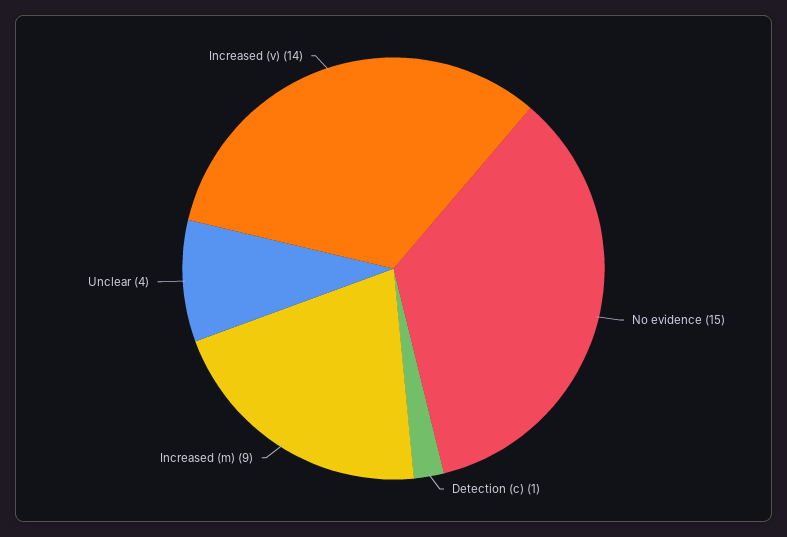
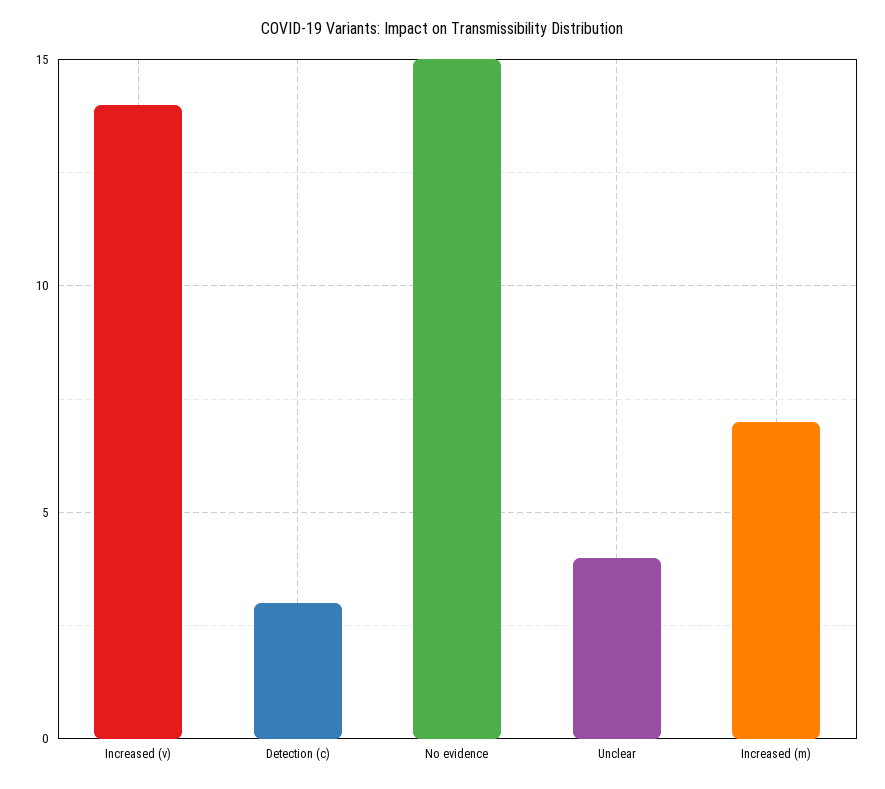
  {
    "No evidence": 15,
-   "Detection (c)": 1,
+   "Detection (c)": 3,
-   "Increased (m)": 9,
+   "Increased (m)": 7,
    "Unclear": 4,
    "Increased (v)": 14
  }

